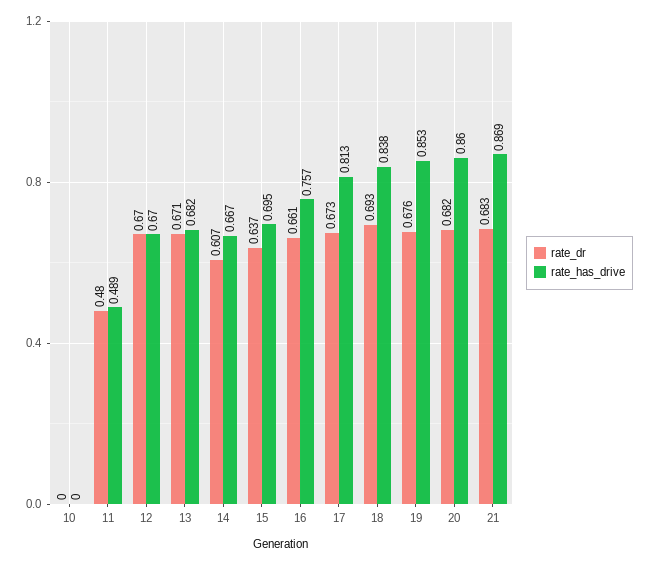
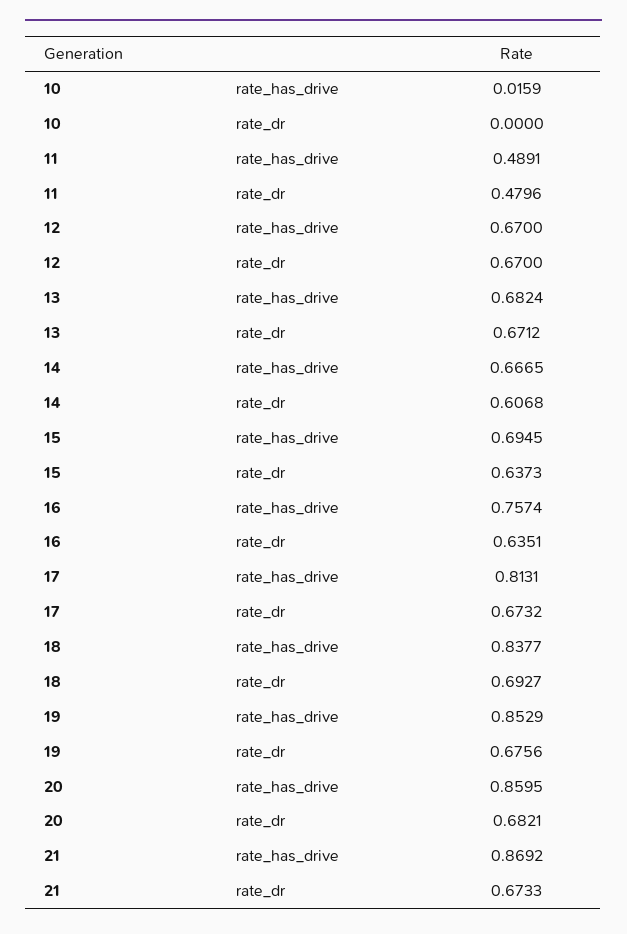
  {
    "rate_dr": {
      "10": 0,
      "11": 0.4796,
      "12": 0.67,
      "13": 0.6712,
      "14": 0.6068,
      "15": 0.6373,
-     "16": 0.661,
+     "16": 0.6351,
      "17": 0.6732,
      "18": 0.6927,
      "19": 0.6756,
      "20": 0.6821,
-     "21": 0.683
+     "21": 0.6733
    },
    "rate_has_drive": {
-     "10": 0,
+     "10": 0.0159,
      "11": 0.4891,
      "12": 0.67,
      "13": 0.6824,
      "14": 0.6665,
      "15": 0.6945,
      "16": 0.7574,
      "17": 0.8131,
      "18": 0.8377,
      "19": 0.8529,
      "20": 0.8595,
      "21": 0.8692
    }
  }

